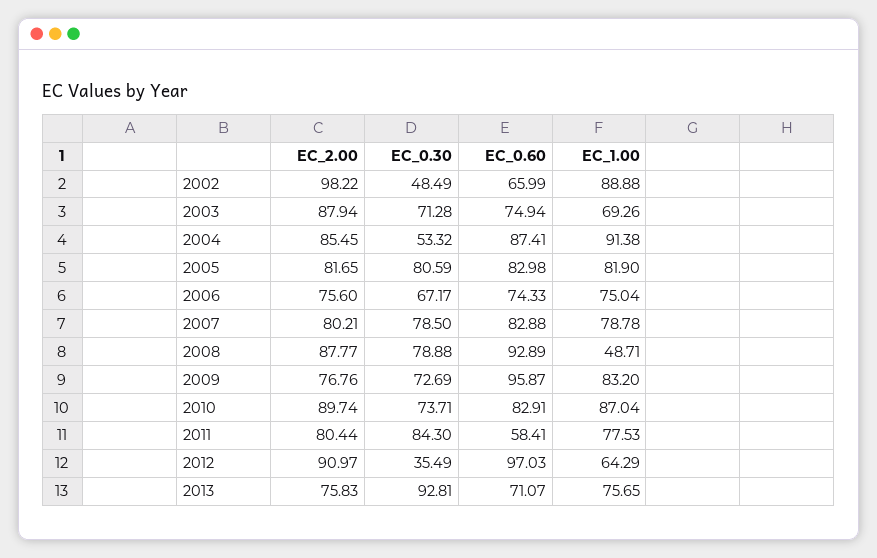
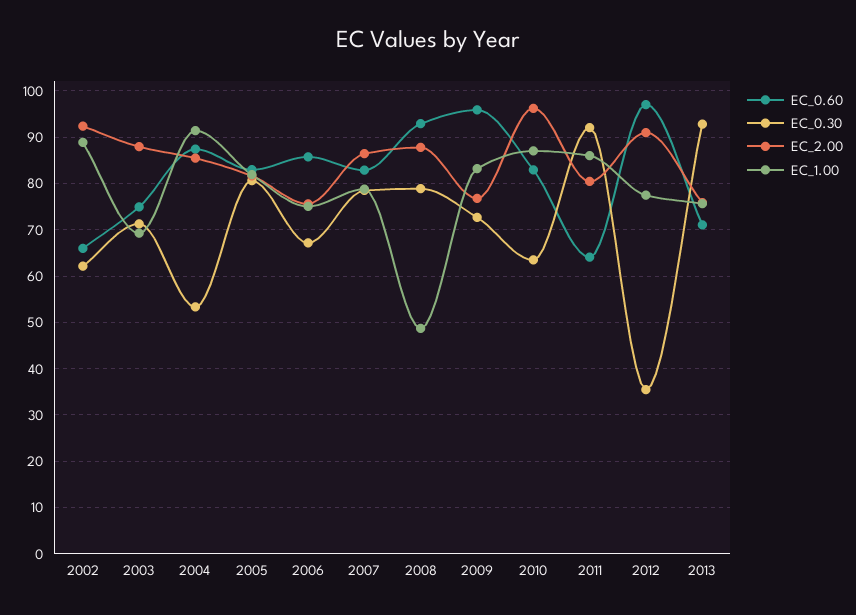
  {
    "EC_2.00": {
-     "2002": 98.22,
+     "2002": 92,
      "2003": 87.94,
      "2004": 85.45,
      "2005": 81.65,
      "2006": 75.6,
-     "2007": 80.21,
+     "2007": 86,
      "2008": 87.77,
      "2009": 76.76,
-     "2010": 89.74,
+     "2010": 96,
      "2011": 80.44,
      "2012": 90.97,
      "2013": 75.83
    },
    "EC_0.30": {
-     "2002": 48.49,
+     "2002": 62,
      "2003": 71.28,
      "2004": 53.32,
      "2005": 80.59,
      "2006": 67.17,
      "2007": 78.5,
      "2008": 78.88,
      "2009": 72.69,
-     "2010": 73.71,
+     "2010": 64,
-     "2011": 84.3,
+     "2011": 92,
      "2012": 35.49,
      "2013": 92.81
    },
    "EC_0.60": {
      "2002": 65.99,
      "2003": 74.94,
      "2004": 87.41,
      "2005": 82.98,
-     "2006": 74.33,
+     "2006": 86,
      "2007": 82.88,
      "2008": 92.89,
      "2009": 95.87,
      "2010": 82.91,
-     "2011": 58.41,
+     "2011": 64,
      "2012": 97.03,
      "2013": 71.07
    },
    "EC_1.00": {
      "2002": 88.88,
      "2003": 69.26,
      "2004": 91.38,
      "2005": 81.9,
      "2006": 75.04,
      "2007": 78.78,
      "2008": 48.71,
      "2009": 83.2,
      "2010": 87.04,
-     "2011": 77.53,
+     "2011": 86,
-     "2012": 64.29,
+     "2012": 78,
      "2013": 75.65
    }
  }

